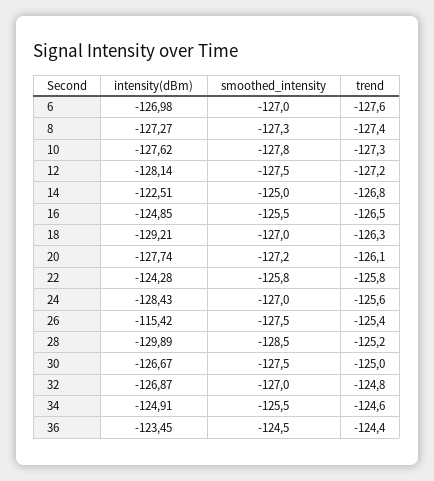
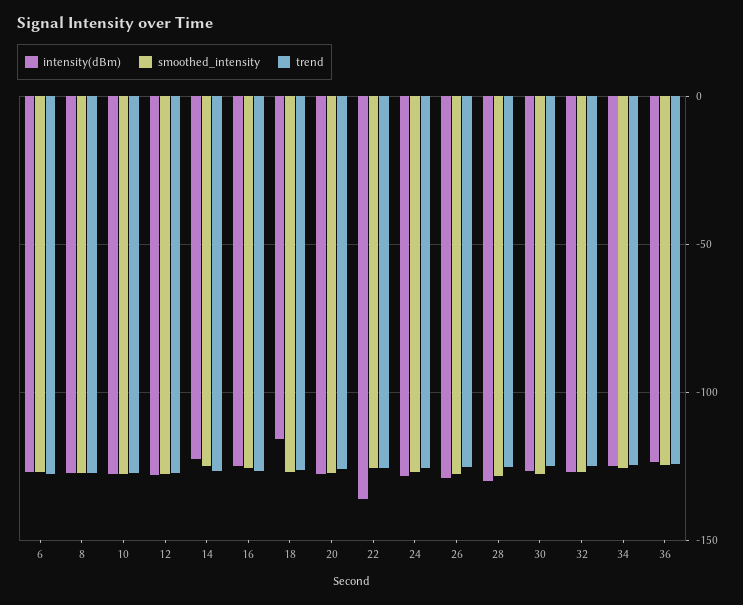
  {
    "intensity(dBm)": {
      "6": -126.98,
      "8": -127.27,
      "10": -127.62,
      "12": -128.14,
      "14": -122.51,
      "16": -124.85,
-     "18": -129.21,
+     "18": -115,
      "20": -127.74,
-     "22": -124.28,
+     "22": -135,
      "24": -128.43,
-     "26": -115.42,
+     "26": -130,
      "28": -129.89,
      "30": -126.67,
      "32": -126.87,
      "34": -124.91,
      "36": -123.45
    },
    "smoothed_intensity": {
      "6": -127,
      "8": -127.3,
      "10": -127.8,
      "12": -127.5,
      "14": -125,
      "16": -125.5,
      "18": -127,
      "20": -127.2,
      "22": -125.8,
      "24": -127,
      "26": -127.5,
      "28": -128.5,
      "30": -127.5,
      "32": -127,
      "34": -125.5,
      "36": -124.5
    },
    "trend": {
      "6": -127.6,
      "8": -127.4,
      "10": -127.3,
      "12": -127.2,
      "14": -126.8,
      "16": -126.5,
      "18": -126.3,
      "20": -126.1,
      "22": -125.8,
      "24": -125.6,
      "26": -125.4,
      "28": -125.2,
      "30": -125,
      "32": -124.8,
      "34": -124.6,
      "36": -124.4
    }
  }

